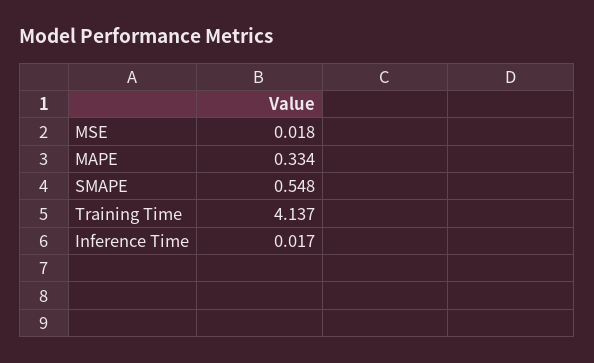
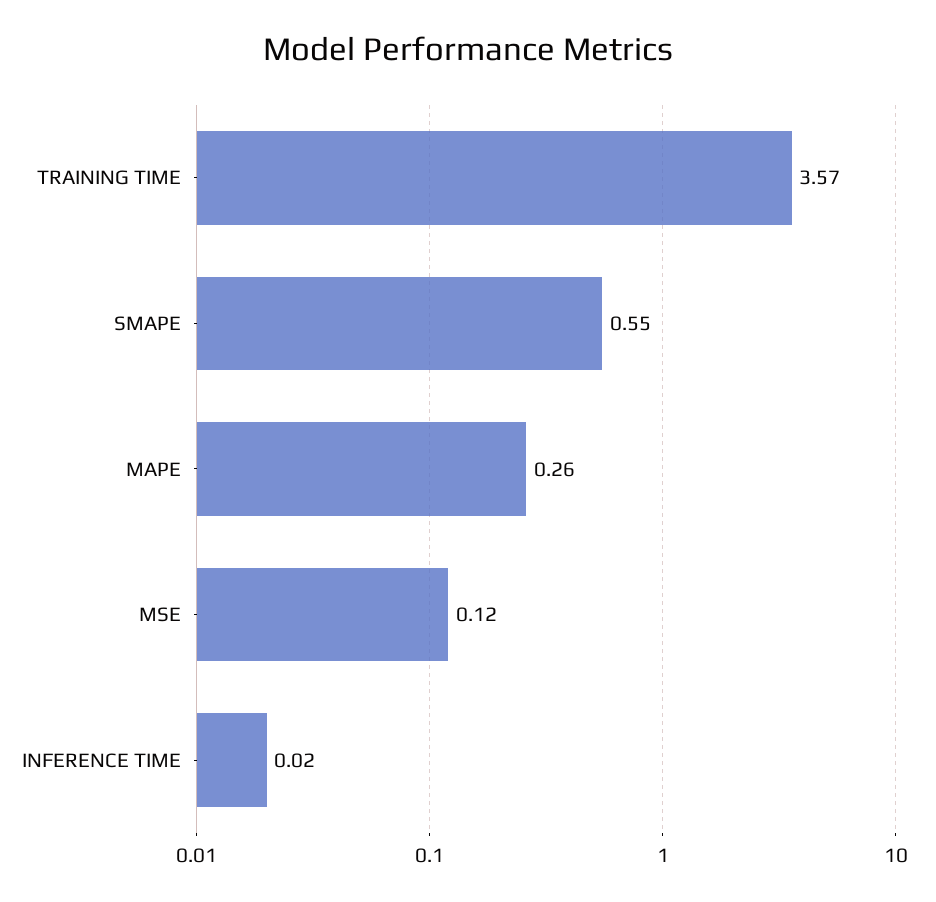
  {
-   "MSE": 0.018,
+   "MSE": 0.12,
-   "MAPE": 0.334,
+   "MAPE": 0.26,
    "SMAPE": 0.548,
-   "Training Time": 4.137,
+   "Training Time": 3.57,
    "Inference Time": 0.017
  }

